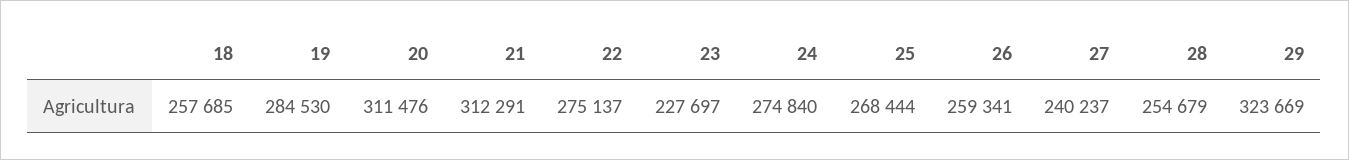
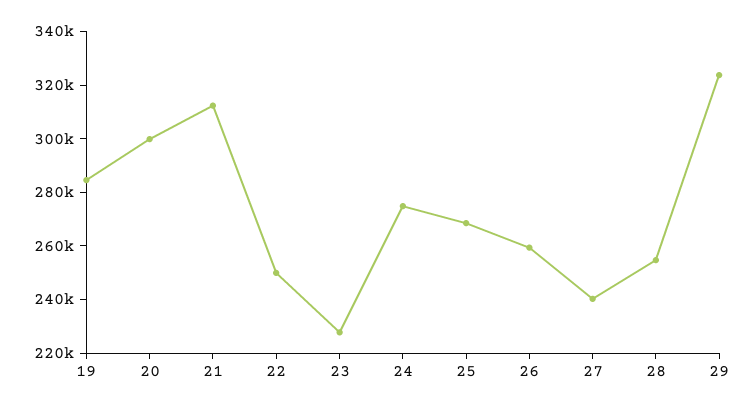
  {
-   "18": 257685,
    "19": 284530,
-   "20": 311476,
+   "20": 300000,
    "21": 312291,
-   "22": 275137,
+   "22": 250000,
    "23": 227697,
    "24": 274840,
    "25": 268444,
    "26": 259341,
    "27": 240237,
    "28": 254679,
    "29": 323669
  }

